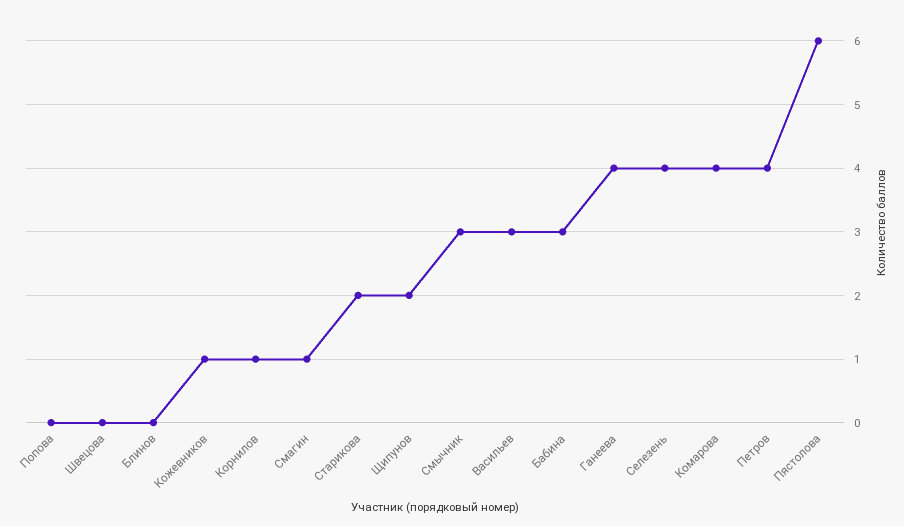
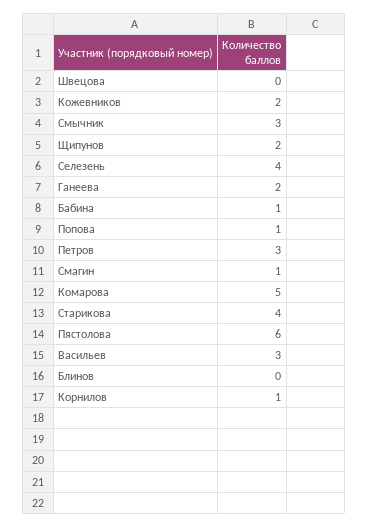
  {
-   "Попова": 0,
+   "Попова": 1,
    "Швецова": 0,
    "Блинов": 0,
-   "Кожевников": 1,
+   "Кожевников": 2,
    "Корнилов": 1,
    "Смагин": 1,
-   "Старикова": 2,
+   "Старикова": 4,
    "Щипунов": 2,
    "Смычник": 3,
    "Васильев": 3,
-   "Бабина": 3,
+   "Бабина": 1,
-   "Ганеева": 4,
+   "Ганеева": 2,
    "Селезень": 4,
-   "Комарова": 4,
+   "Комарова": 5,
-   "Петров": 4,
+   "Петров": 3,
    "Пястолова": 6
  }

